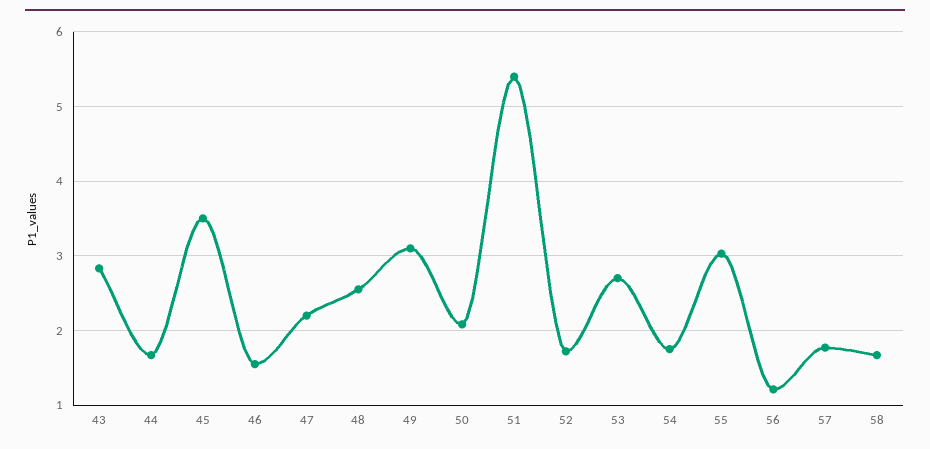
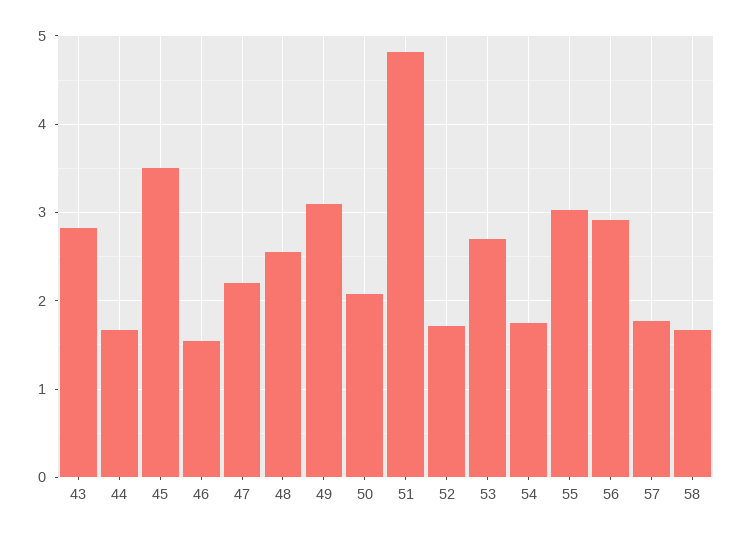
  {
    "43": 2.8,
    "44": 1.7,
    "45": 3.5,
    "46": 1.6,
    "47": 2.2,
    "48": 2.6,
    "49": 3.1,
    "50": 2.1,
-   "51": 5.4,
+   "51": 4.8,
    "52": 1.7,
    "53": 2.7,
    "54": 1.8,
    "55": 3,
-   "56": 1.2,
+   "56": 2.9,
    "57": 1.8,
    "58": 1.7
  }

